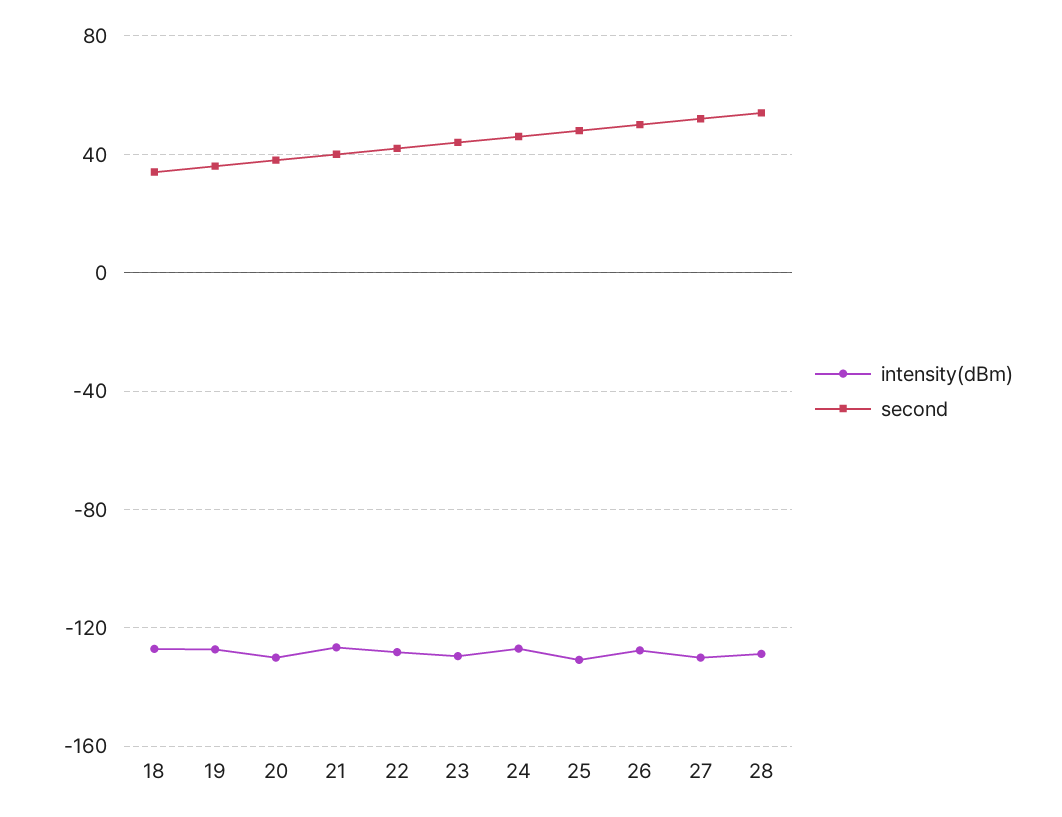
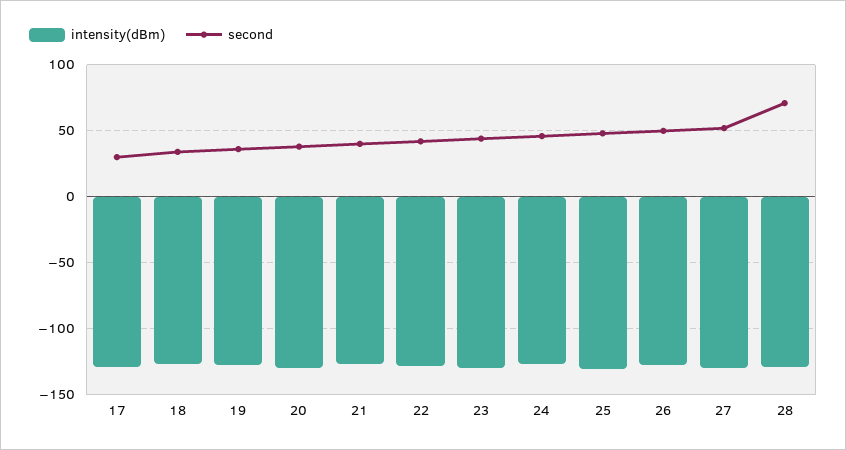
  {
    "intensity(dBm)": {
      "18": -125,
      "19": -125,
      "20": -130,
      "21": -125,
      "22": -130,
      "23": -130,
      "24": -125,
      "25": -130,
      "26": -130,
      "27": -130,
-     "28": -130
+     "28": -130,
+     "17": -130
    },
    "second": {
      "18": 35,
      "19": 35,
      "20": 40,
      "21": 40,
      "22": 40,
      "23": 45,
      "24": 45,
      "25": 50,
      "26": 50,
      "27": 50,
-     "28": 55
+     "28": 70,
+     "17": 30
    }
  }

